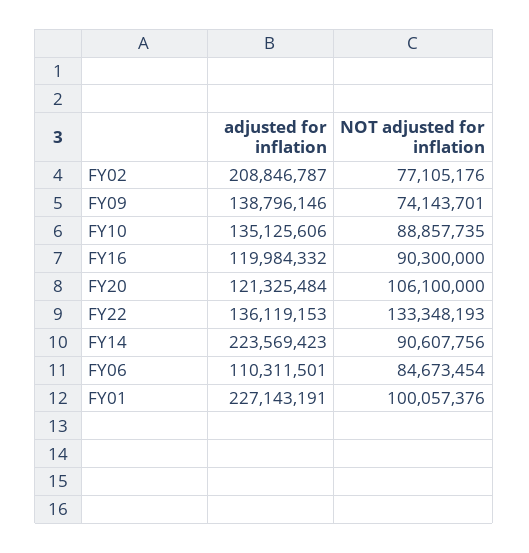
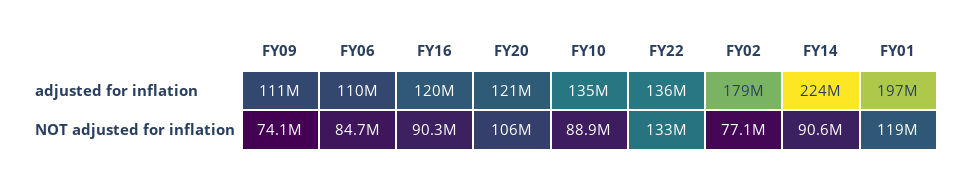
  {
    "adjusted for inflation": {
-     "FY02": 208846787,
+     "FY02": 179000000,
-     "FY09": 138796146,
+     "FY09": 111000000,
      "FY10": 135125606,
      "FY16": 119984332,
      "FY20": 121325484,
      "FY22": 136119153,
      "FY14": 223569423,
      "FY06": 110311501,
-     "FY01": 227143191
+     "FY01": 197000000
    },
    "NOT adjusted for inflation": {
      "FY02": 77105176,
      "FY09": 74143701,
      "FY10": 88857735,
      "FY16": 90300000,
      "FY20": 106100000,
      "FY22": 133348193,
      "FY14": 90607756,
      "FY06": 84673454,
-     "FY01": 100057376
+     "FY01": 119000000
    }
  }

